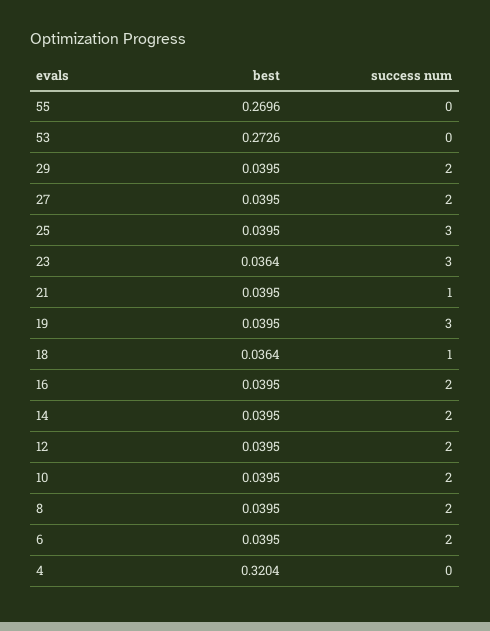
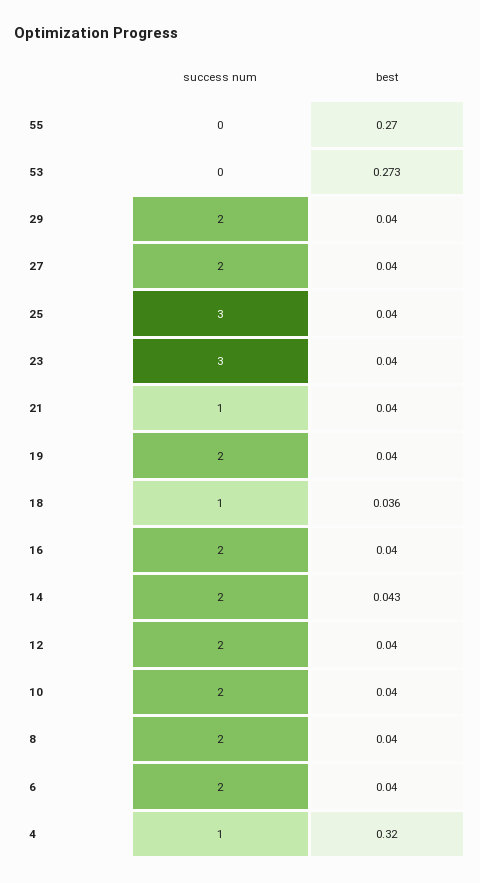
  {
    "best": {
      "55": 0.2696,
      "53": 0.2726,
      "29": 0.0395,
      "27": 0.0395,
      "25": 0.0395,
-     "23": 0.0364,
+     "23": 0.04,
      "21": 0.0395,
      "19": 0.0395,
      "18": 0.0364,
      "16": 0.0395,
-     "14": 0.0395,
+     "14": 0.043,
      "12": 0.0395,
      "10": 0.0395,
      "8": 0.0395,
      "6": 0.0395,
      "4": 0.3204
    },
    "success num": {
      "55": 0,
      "53": 0,
      "29": 2,
      "27": 2,
      "25": 3,
      "23": 3,
      "21": 1,
-     "19": 3,
+     "19": 2,
      "18": 1,
      "16": 2,
      "14": 2,
      "12": 2,
      "10": 2,
      "8": 2,
      "6": 2,
-     "4": 0
+     "4": 1
    }
  }

